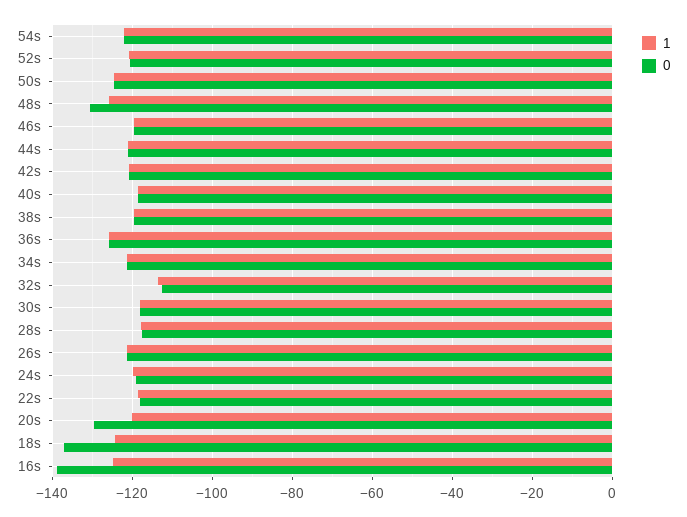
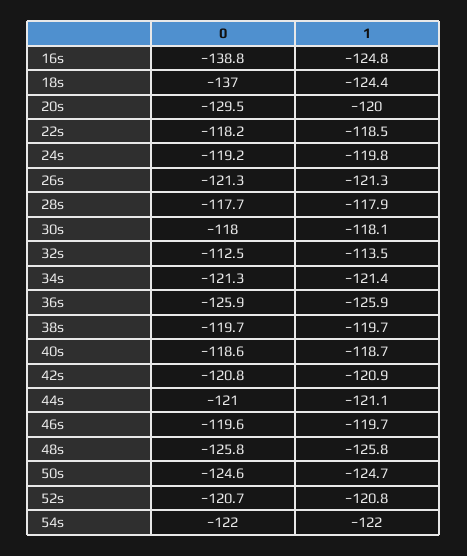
  {
    "1": {
      "54s": -122,
      "52s": -120.8,
      "50s": -124.7,
      "48s": -125.8,
      "46s": -119.7,
      "44s": -121.1,
      "42s": -120.9,
      "40s": -118.7,
      "38s": -119.7,
      "36s": -125.9,
      "34s": -121.4,
      "32s": -113.5,
      "30s": -118.1,
      "28s": -117.9,
      "26s": -121.3,
      "24s": -119.8,
      "22s": -118.5,
      "20s": -120,
      "18s": -124.4,
      "16s": -124.8
    },
    "0": {
      "54s": -122,
      "52s": -120.7,
      "50s": -124.6,
-     "48s": -130,
+     "48s": -125.8,
      "46s": -119.6,
      "44s": -121,
      "42s": -120.8,
      "40s": -118.6,
      "38s": -119.7,
      "36s": -125.9,
      "34s": -121.3,
      "32s": -112.5,
      "30s": -118,
      "28s": -117.7,
      "26s": -121.3,
      "24s": -119.2,
      "22s": -118.2,
      "20s": -129.5,
      "18s": -137,
      "16s": -138.8
    }
  }

